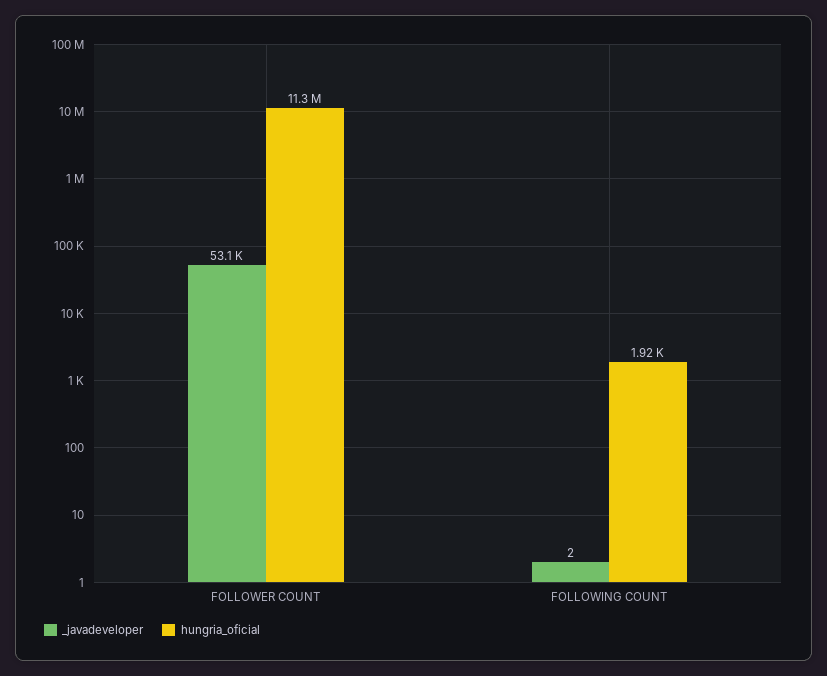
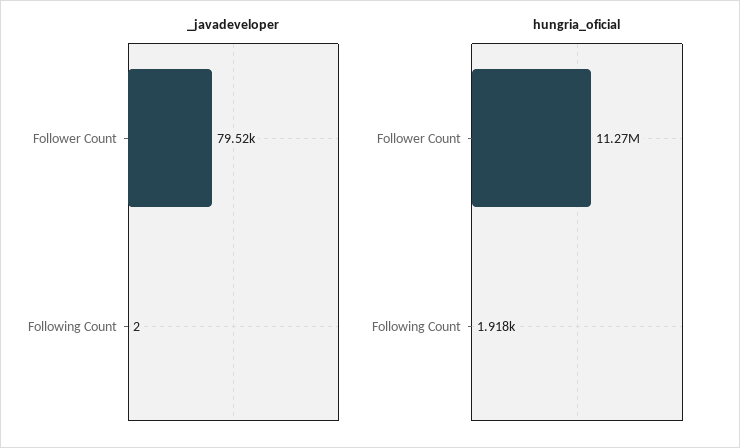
  {
    "_javadeveloper": {
-     "FOLLOWER COUNT": 53100,
+     "FOLLOWER COUNT": 79520,
      "FOLLOWING COUNT": 2
    },
    "hungria_oficial": {
      "FOLLOWER COUNT": 11270000,
      "FOLLOWING COUNT": 1918
    }
  }

